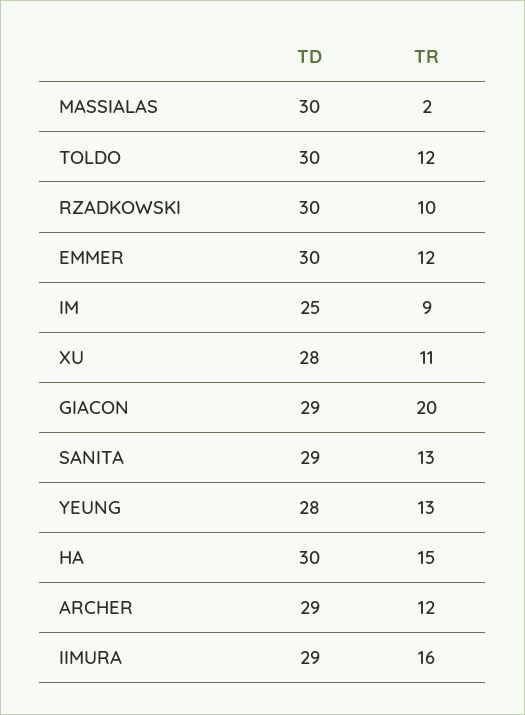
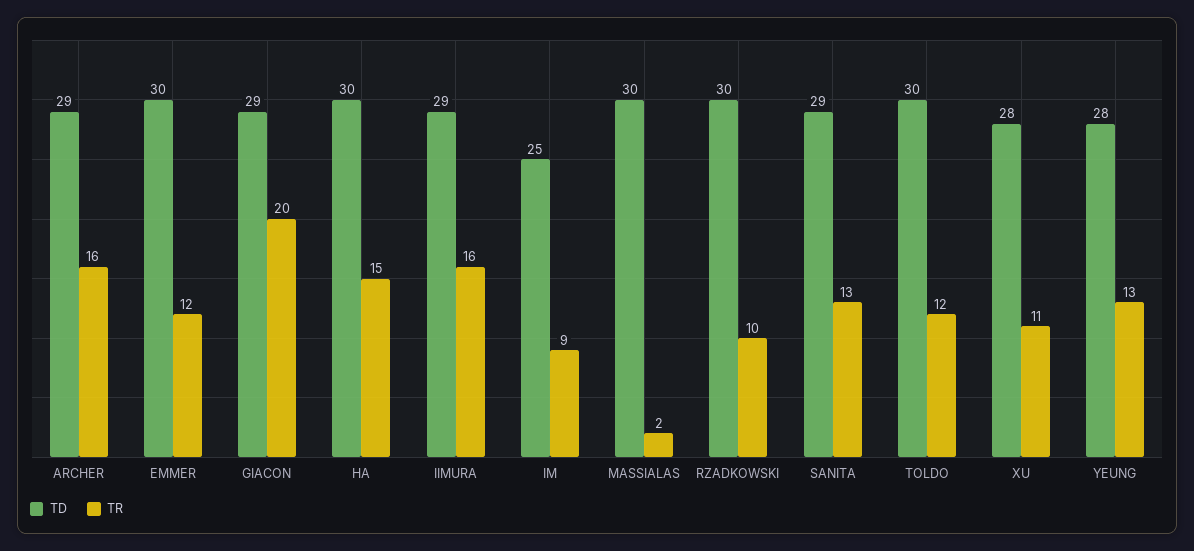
  {
    "TD": {
      "MASSIALAS": 30,
      "TOLDO": 30,
      "RZADKOWSKI": 30,
      "EMMER": 30,
      "IM": 25,
      "XU": 28,
      "GIACON": 29,
      "SANITA": 29,
      "YEUNG": 28,
      "HA": 30,
      "ARCHER": 29,
      "IIMURA": 29
    },
    "TR": {
      "MASSIALAS": 2,
      "TOLDO": 12,
      "RZADKOWSKI": 10,
      "EMMER": 12,
      "IM": 9,
      "XU": 11,
      "GIACON": 20,
      "SANITA": 13,
      "YEUNG": 13,
      "HA": 15,
-     "ARCHER": 12,
+     "ARCHER": 16,
      "IIMURA": 16
    }
  }

